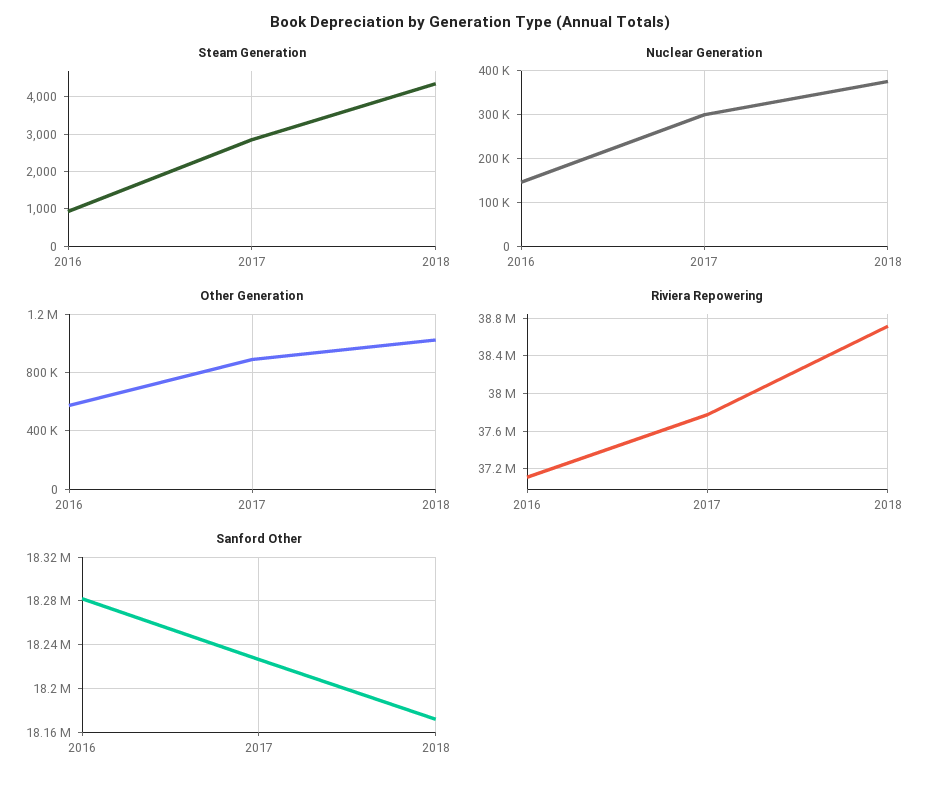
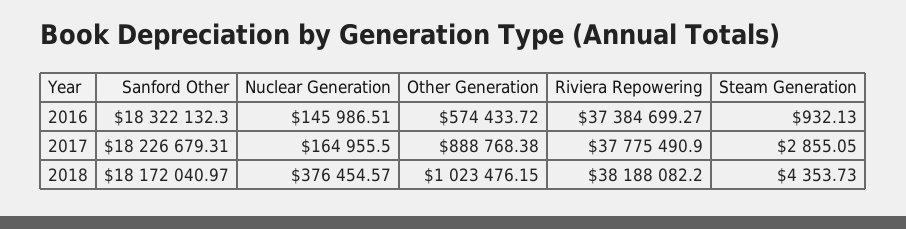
  {
    "Steam Generation": {
      "2016": 932.13,
      "2017": 2855.05,
      "2018": 4353.73
    },
    "Nuclear Generation": {
      "2016": 145986.51,
-     "2017": 300000,
+     "2017": 164955.5,
      "2018": 376454.57
    },
    "Other Generation": {
      "2016": 574433.72,
      "2017": 888768.38,
      "2018": 1023476.15
    },
    "Riviera Repowering": {
-     "2016": 37100000,
+     "2016": 37384699.27,
      "2017": 37775490.9,
-     "2018": 38700000
+     "2018": 38188082.2
    },
    "Sanford Other": {
-     "2016": 18280000,
+     "2016": 18322132.3,
      "2017": 18226679.31,
      "2018": 18172040.97
    }
  }

